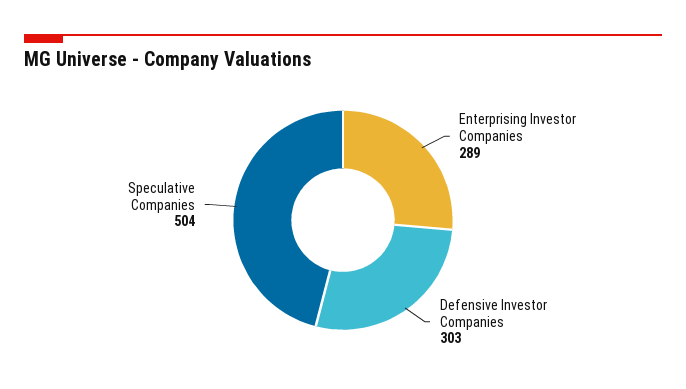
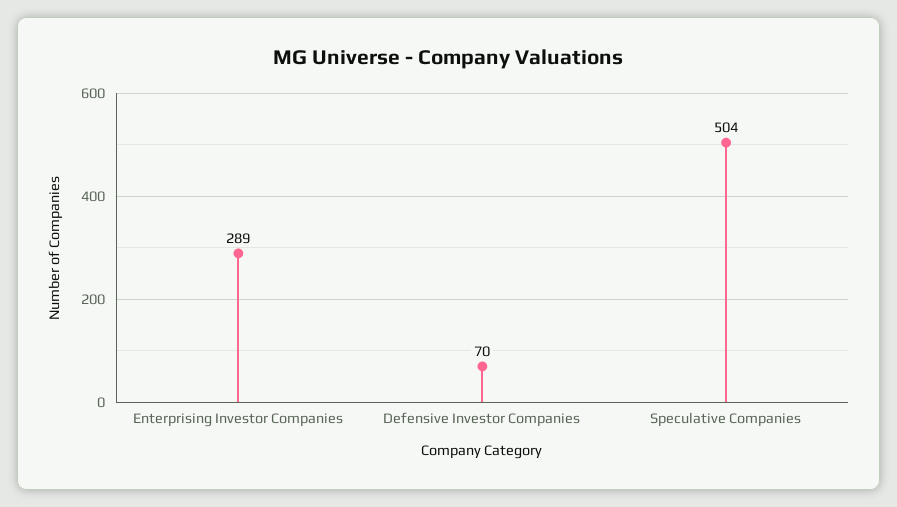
  {
    "Enterprising Investor Companies": 289,
-   "Defensive Investor Companies": 303,
+   "Defensive Investor Companies": 70,
    "Speculative Companies": 504
  }

